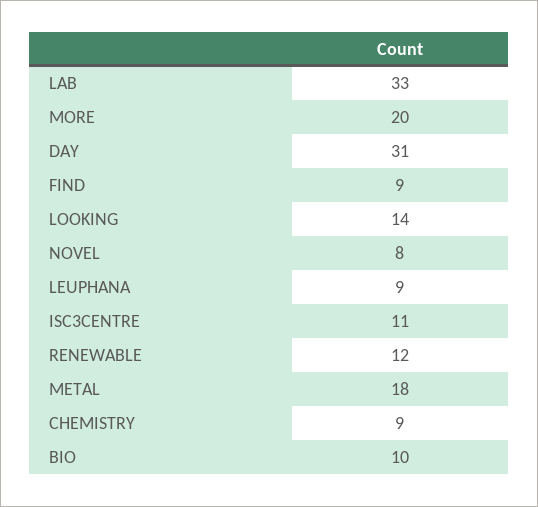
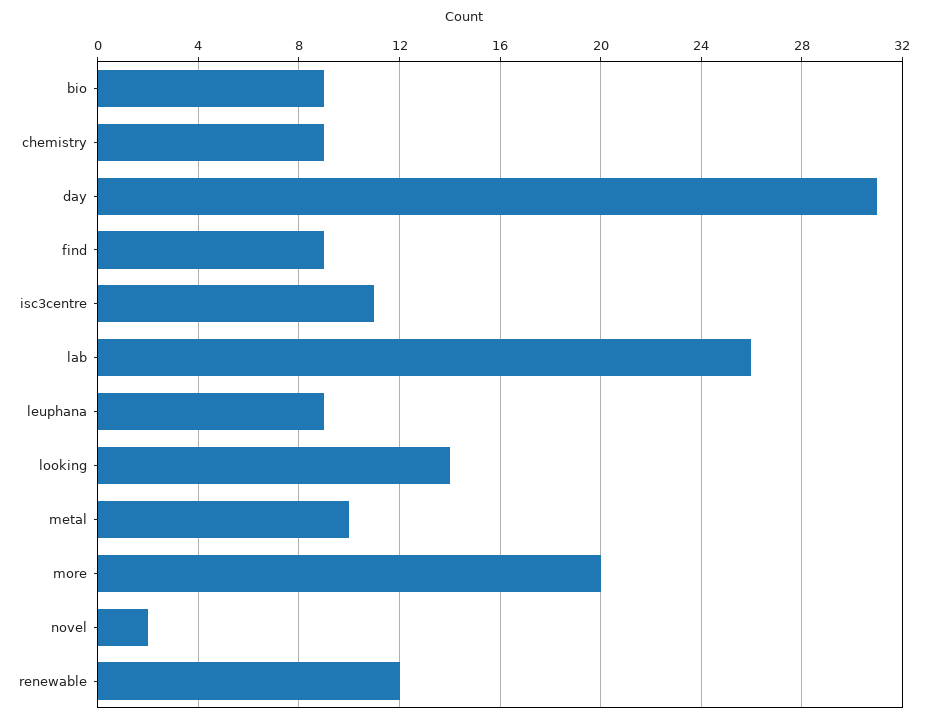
  {
-   "LAB": 33,
+   "LAB": 26,
    "MORE": 20,
    "DAY": 31,
    "FIND": 9,
    "LOOKING": 14,
-   "NOVEL": 8,
+   "NOVEL": 2,
    "LEUPHANA": 9,
    "ISC3CENTRE": 11,
    "RENEWABLE": 12,
-   "METAL": 18,
+   "METAL": 10,
    "CHEMISTRY": 9,
-   "BIO": 10
+   "BIO": 9
  }

